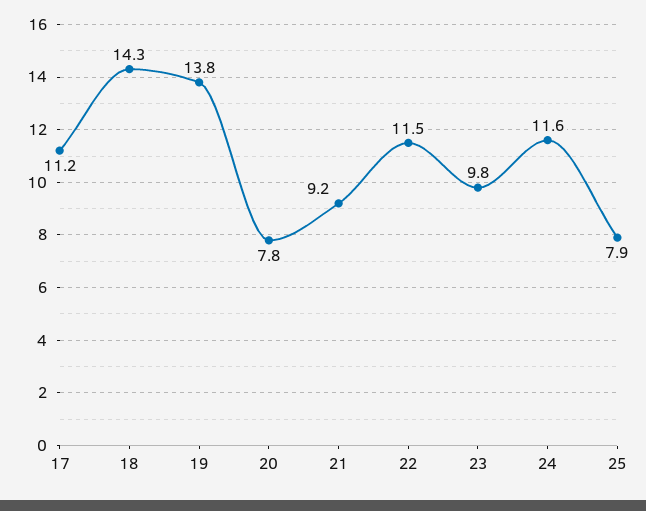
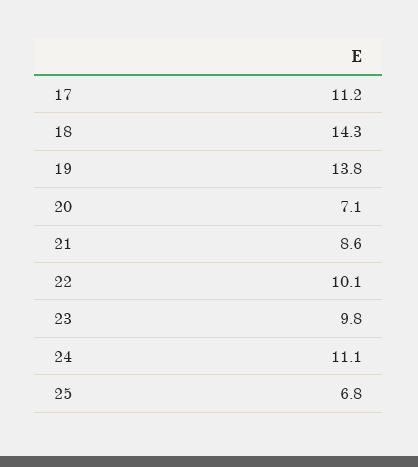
  {
    "17": 11.2,
    "18": 14.3,
    "19": 13.8,
-   "20": 7.8,
+   "20": 7.1,
-   "21": 9.2,
+   "21": 8.6,
-   "22": 11.5,
+   "22": 10.1,
    "23": 9.8,
-   "24": 11.6,
+   "24": 11.1,
-   "25": 7.9
+   "25": 6.8
  }

